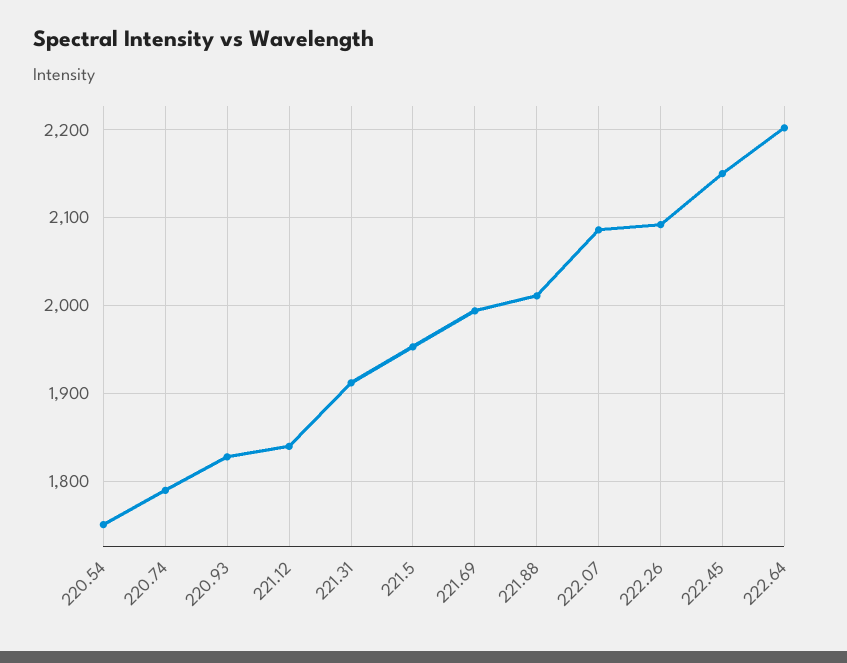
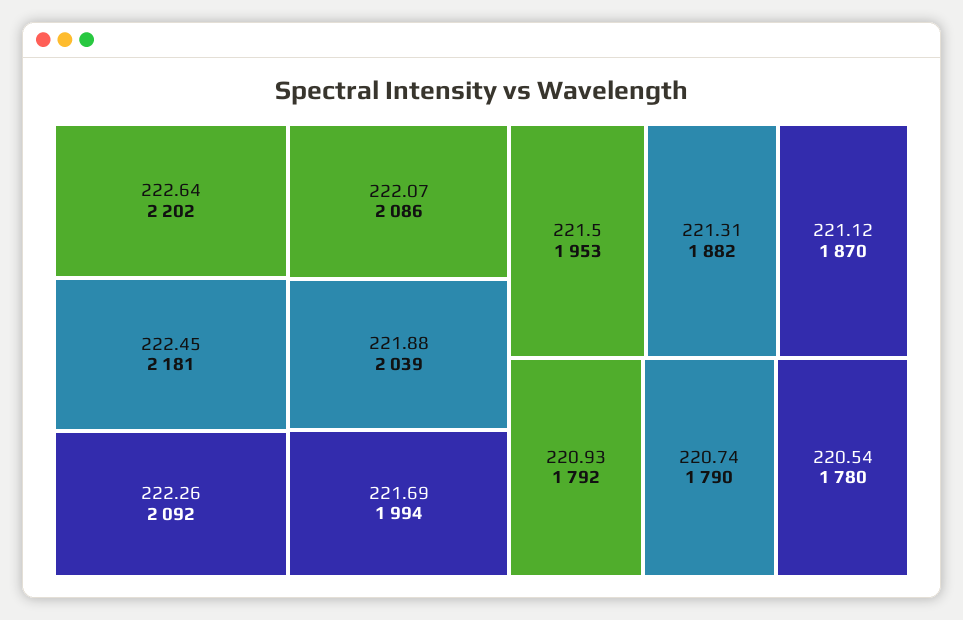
  {
-   "220.54": 1750,
+   "220.54": 1780,
    "220.74": 1790,
-   "220.93": 1830,
+   "220.93": 1792,
-   "221.12": 1840,
+   "221.12": 1870,
-   "221.31": 1910,
+   "221.31": 1882,
    "221.5": 1953,
    "221.69": 1994,
-   "221.88": 2010,
+   "221.88": 2039,
    "222.07": 2086,
    "222.26": 2092,
-   "222.45": 2150,
+   "222.45": 2181,
    "222.64": 2202
  }

